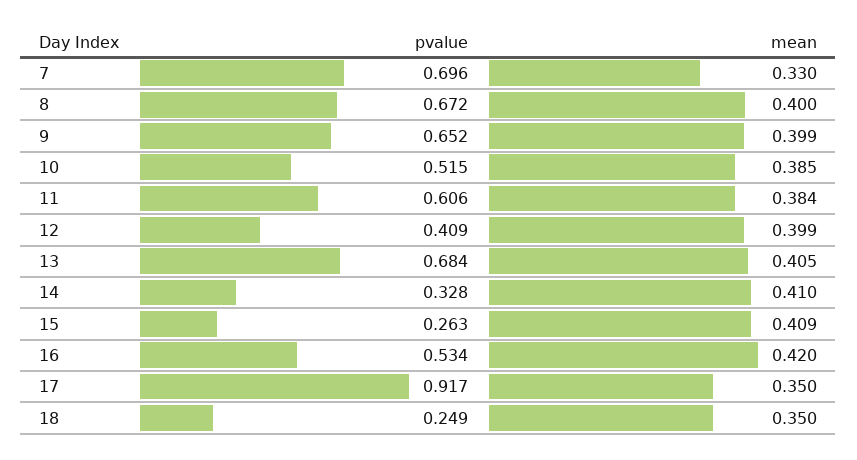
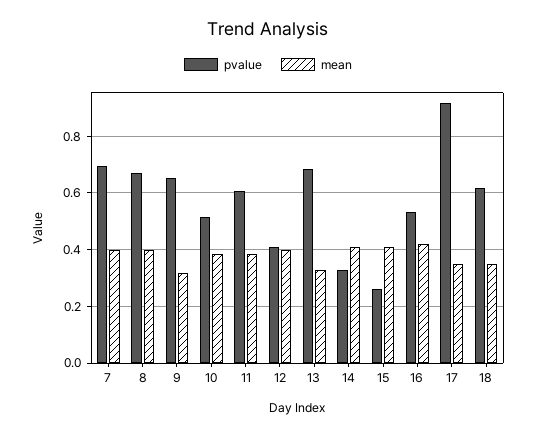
  {
    "pvalue": {
      "7": 0.696,
      "8": 0.672,
      "9": 0.652,
      "10": 0.515,
      "11": 0.606,
      "12": 0.409,
      "13": 0.684,
      "14": 0.328,
      "15": 0.263,
      "16": 0.534,
      "17": 0.917,
-     "18": 0.249
+     "18": 0.625
    },
    "mean": {
-     "7": 0.33,
+     "7": 0.4,
      "8": 0.4,
-     "9": 0.399,
+     "9": 0.325,
      "10": 0.385,
      "11": 0.384,
      "12": 0.399,
-     "13": 0.405,
+     "13": 0.325,
      "14": 0.41,
      "15": 0.409,
      "16": 0.42,
      "17": 0.35,
      "18": 0.35
    }
  }

